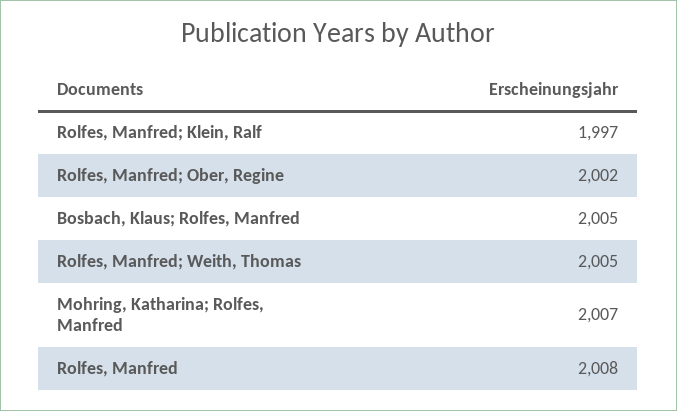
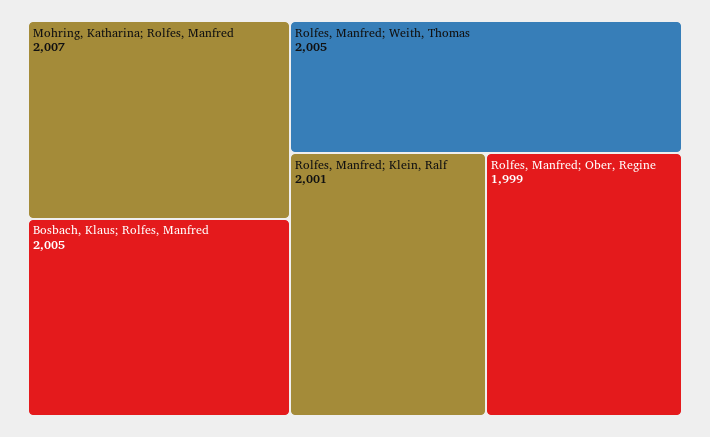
  {
-   "Rolfes, Manfred; Klein, Ralf": 1997,
+   "Rolfes, Manfred; Klein, Ralf": 2001,
-   "Rolfes, Manfred; Ober, Regine": 2002,
+   "Rolfes, Manfred; Ober, Regine": 1999,
    "Bosbach, Klaus; Rolfes, Manfred": 2005,
    "Rolfes, Manfred; Weith, Thomas": 2005,
-   "Mohring, Katharina; Rolfes, Manfred": 2007,
+   "Mohring, Katharina; Rolfes, Manfred": 2007
-   "Rolfes, Manfred": 2008
  }

